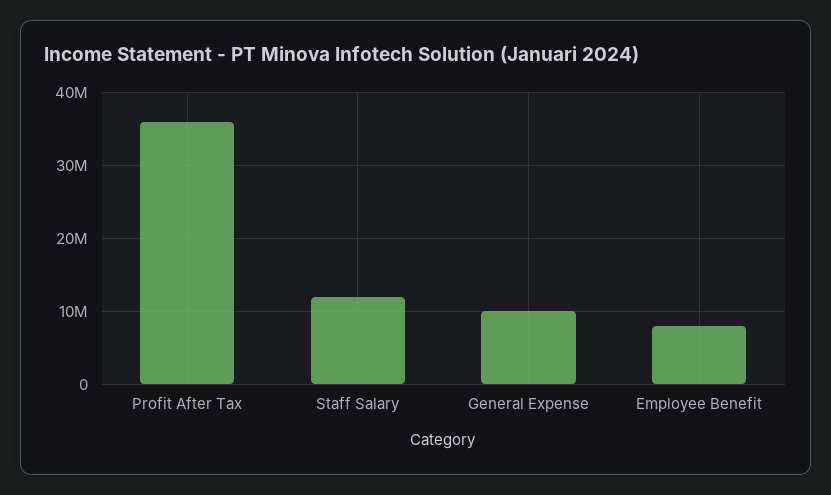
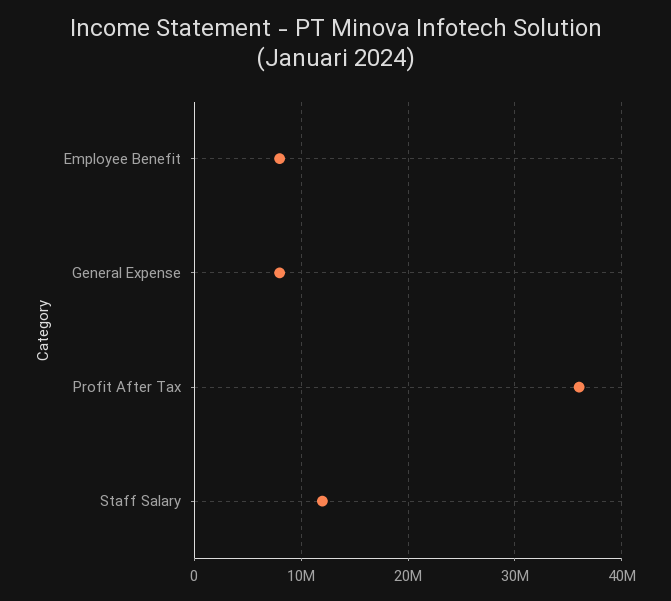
  {
    "Profit After Tax": 36000000,
    "Staff Salary": 12000000,
-   "General Expense": 10000000,
+   "General Expense": 8000000,
    "Employee Benefit": 8000000
  }

